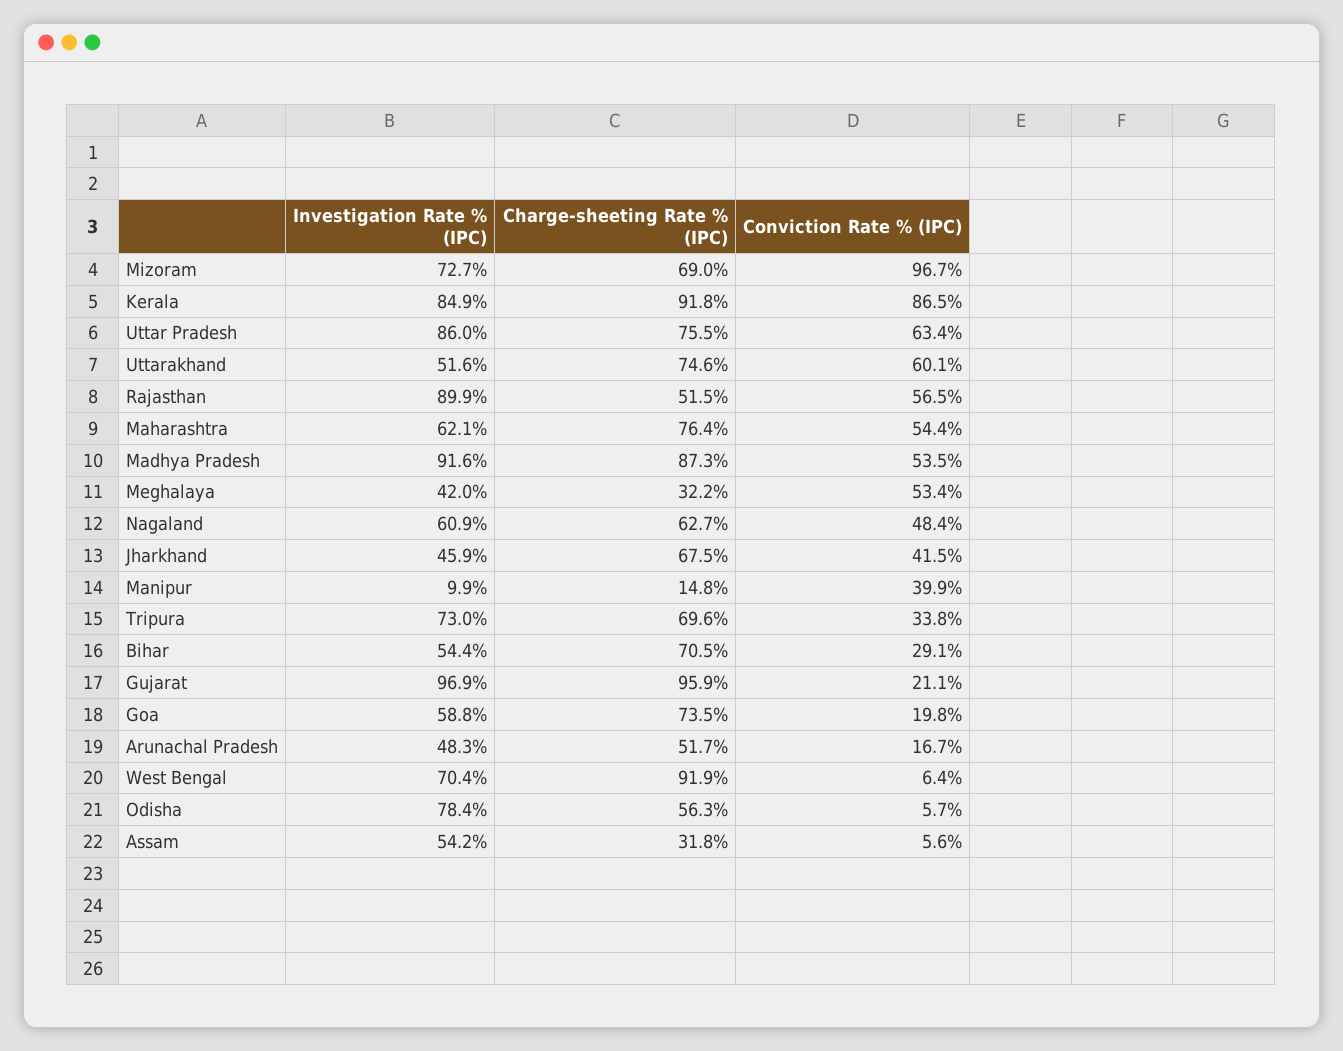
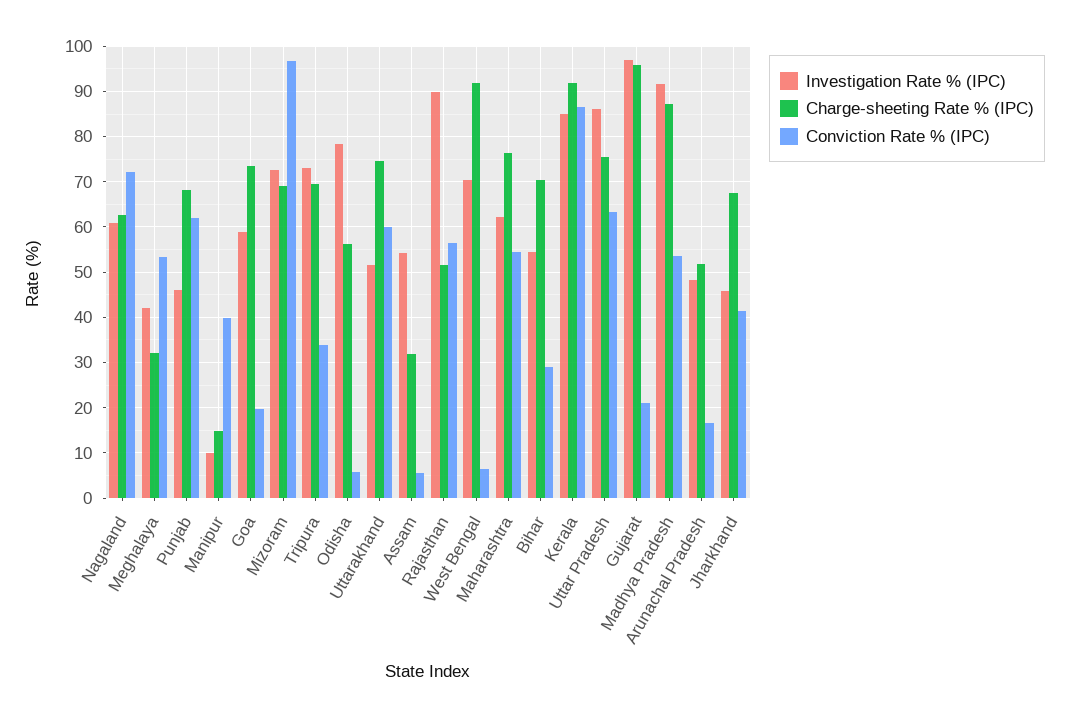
  {
    "Investigation Rate % (IPC)": {
      "Mizoram": 72.7,
      "Kerala": 84.9,
      "Uttar Pradesh": 86,
      "Uttarakhand": 51.6,
      "Rajasthan": 89.9,
      "Maharashtra": 62.1,
      "Madhya Pradesh": 91.6,
      "Meghalaya": 42,
      "Nagaland": 60.9,
      "Jharkhand": 45.9,
      "Manipur": 9.9,
      "Tripura": 73,
      "Bihar": 54.4,
      "Gujarat": 96.9,
      "Goa": 58.8,
      "Arunachal Pradesh": 48.3,
      "West Bengal": 70.4,
      "Odisha": 78.4,
-     "Assam": 54.2
+     "Assam": 54.2,
+     "Punjab": 46
    },
    "Charge-sheeting Rate % (IPC)": {
      "Mizoram": 69,
      "Kerala": 91.8,
      "Uttar Pradesh": 75.5,
      "Uttarakhand": 74.6,
      "Rajasthan": 51.5,
      "Maharashtra": 76.4,
      "Madhya Pradesh": 87.3,
      "Meghalaya": 32.2,
      "Nagaland": 62.7,
      "Jharkhand": 67.5,
      "Manipur": 14.8,
      "Tripura": 69.6,
      "Bihar": 70.5,
      "Gujarat": 95.9,
      "Goa": 73.5,
      "Arunachal Pradesh": 51.7,
      "West Bengal": 91.9,
      "Odisha": 56.3,
-     "Assam": 31.8
+     "Assam": 31.8,
+     "Punjab": 68
    },
    "Conviction Rate % (IPC)": {
      "Mizoram": 96.7,
      "Kerala": 86.5,
      "Uttar Pradesh": 63.4,
      "Uttarakhand": 60.1,
      "Rajasthan": 56.5,
      "Maharashtra": 54.4,
      "Madhya Pradesh": 53.5,
      "Meghalaya": 53.4,
-     "Nagaland": 48.4,
+     "Nagaland": 72,
      "Jharkhand": 41.5,
      "Manipur": 39.9,
      "Tripura": 33.8,
      "Bihar": 29.1,
      "Gujarat": 21.1,
      "Goa": 19.8,
      "Arunachal Pradesh": 16.7,
      "West Bengal": 6.4,
      "Odisha": 5.7,
-     "Assam": 5.6
+     "Assam": 5.6,
+     "Punjab": 62
    }
  }

